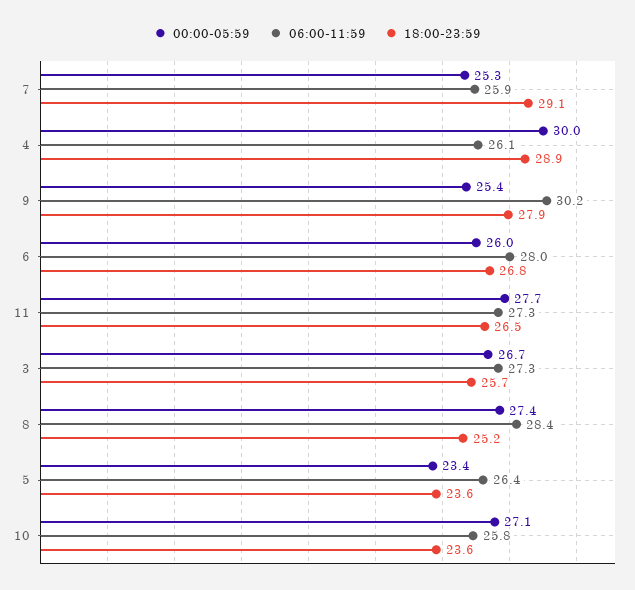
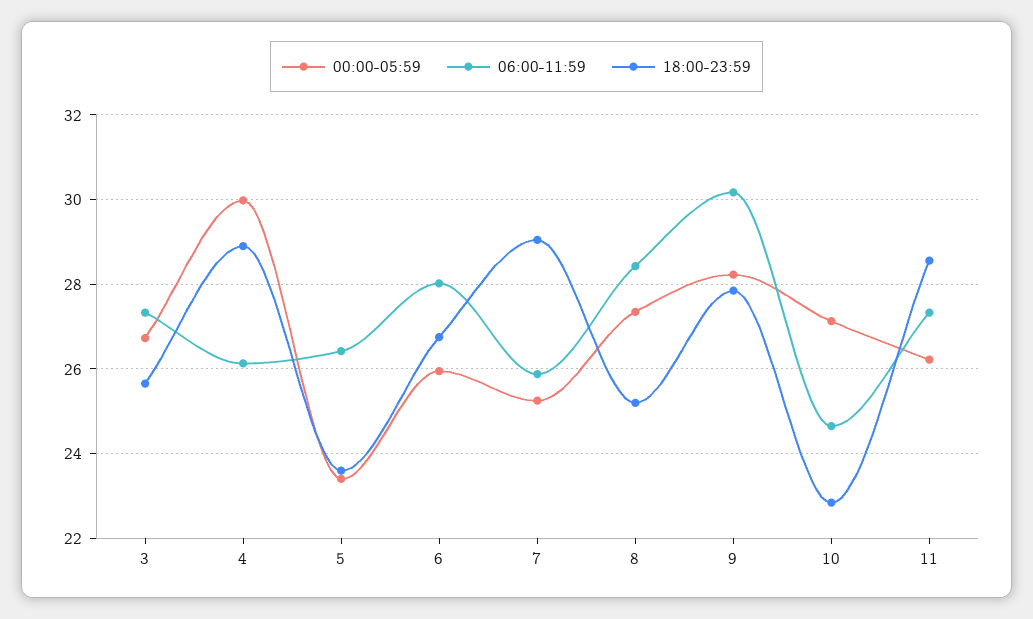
  {
    "00:00-05:59": {
      "7": 25.3,
      "4": 30,
-     "9": 25.4,
+     "9": 28.2,
      "6": 26,
-     "11": 27.7,
+     "11": 26.2,
      "3": 26.7,
      "8": 27.4,
      "5": 23.4,
      "10": 27.1
    },
    "06:00-11:59": {
      "7": 25.9,
      "4": 26.1,
      "9": 30.2,
      "6": 28,
      "11": 27.3,
      "3": 27.3,
      "8": 28.4,
      "5": 26.4,
-     "10": 25.8
+     "10": 24.6
    },
    "18:00-23:59": {
      "7": 29.1,
      "4": 28.9,
      "9": 27.9,
      "6": 26.8,
-     "11": 26.5,
+     "11": 28.6,
      "3": 25.7,
      "8": 25.2,
      "5": 23.6,
-     "10": 23.6
+     "10": 22.8
    }
  }

